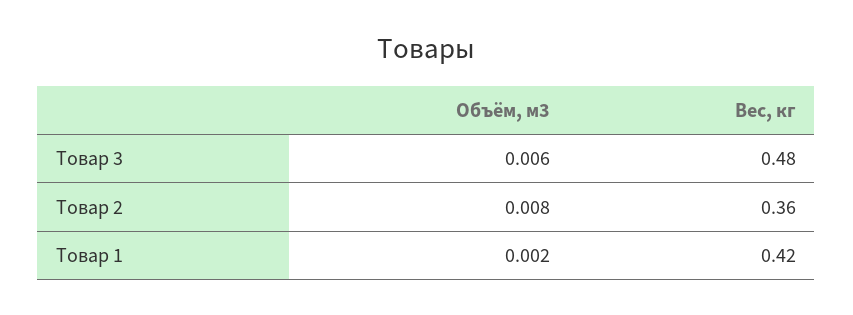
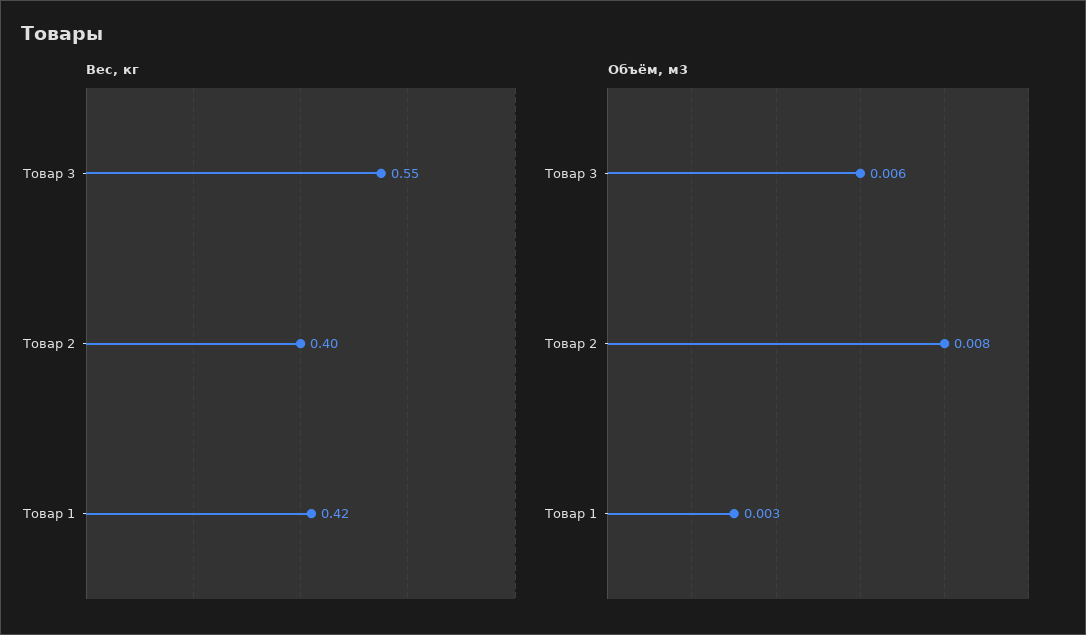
  {
    "Объём, м3": {
      "Товар 3": 0.006,
      "Товар 2": 0.008,
-     "Товар 1": 0.002
+     "Товар 1": 0.003
    },
    "Вес, кг": {
-     "Товар 3": 0.48,
+     "Товар 3": 0.55,
-     "Товар 2": 0.36,
+     "Товар 2": 0.4,
      "Товар 1": 0.42
    }
  }

